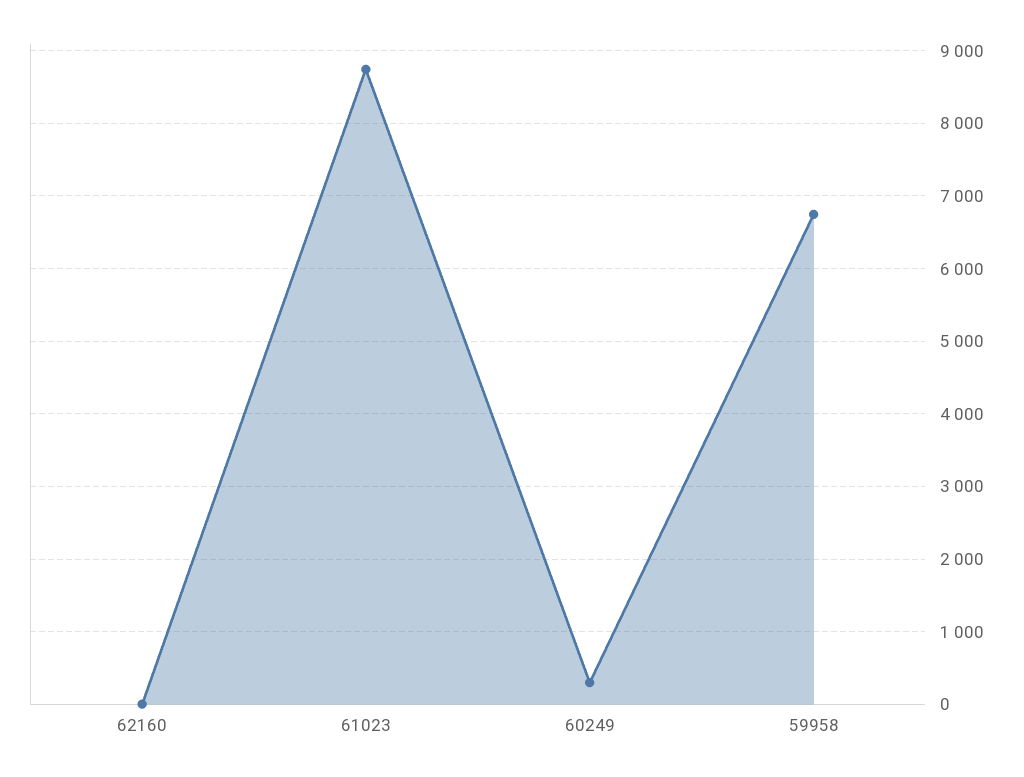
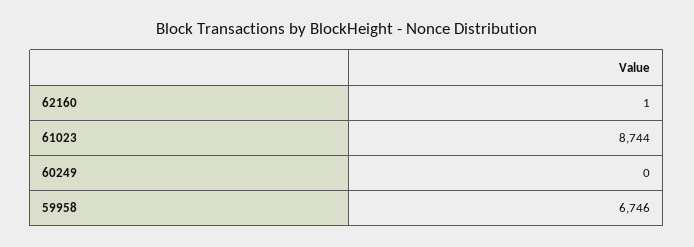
  {
    "62160": 1,
    "61023": 8744,
-   "60249": 300,
+   "60249": 0,
    "59958": 6746
  }

